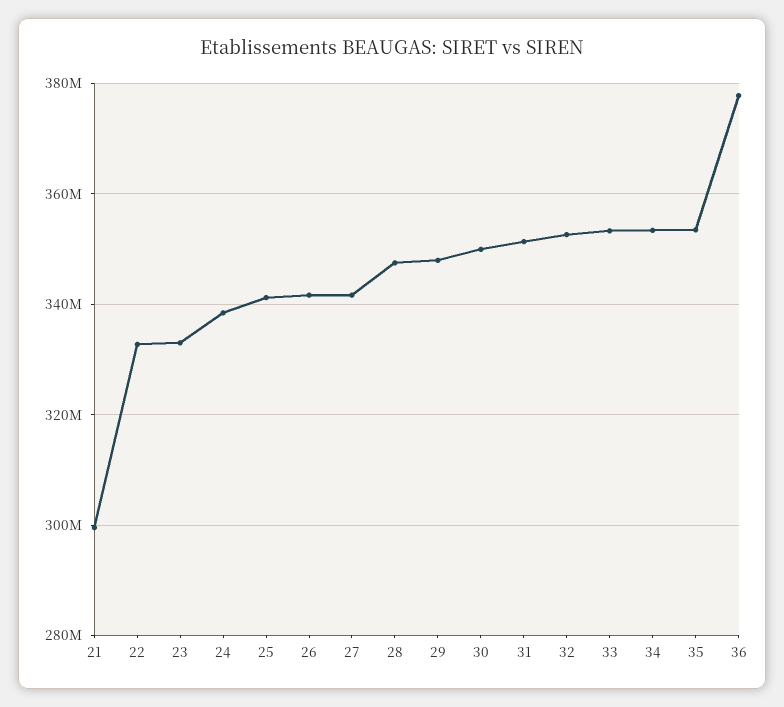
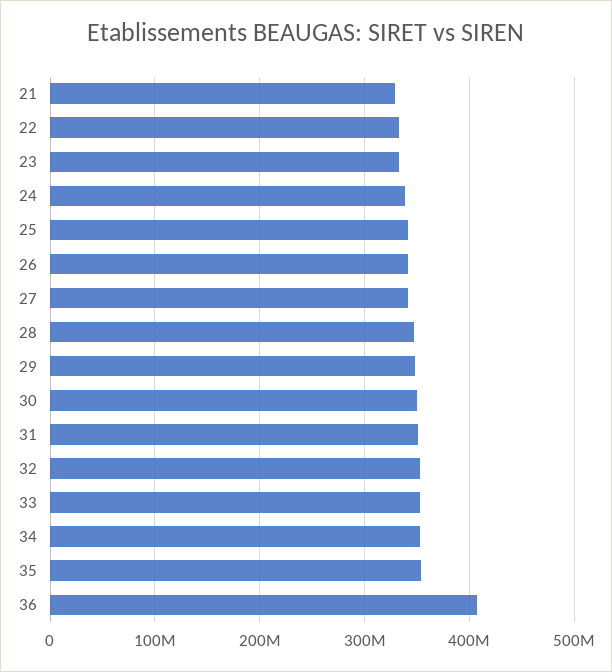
  {
-   "21": 300000000,
+   "21": 330000000,
    "22": 332000000,
    "23": 332000000,
    "24": 338000000,
    "25": 342000000,
    "26": 342000000,
    "27": 342000000,
    "28": 348000000,
    "29": 348000000,
    "30": 350000000,
    "31": 352000000,
    "32": 352000000,
    "33": 354000000,
    "34": 354000000,
    "35": 354000000,
-   "36": 378000000
+   "36": 410000000
  }

